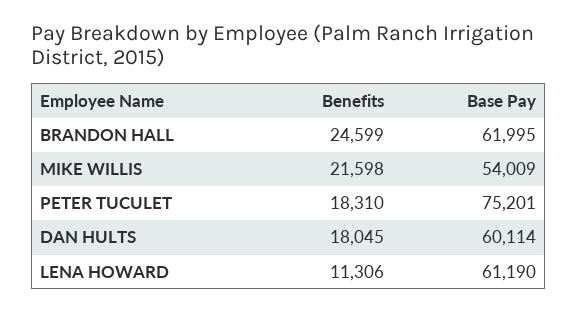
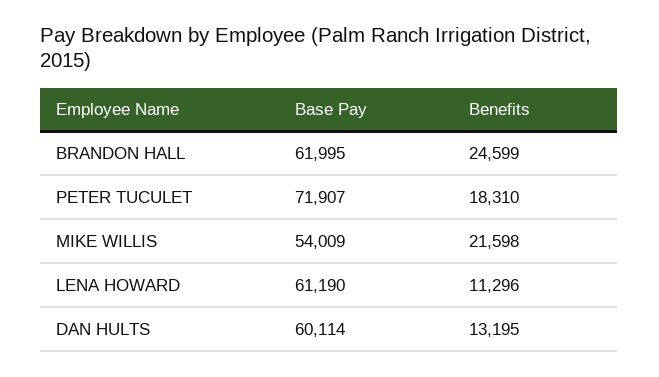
  {
    "Benefits": {
      "BRANDON HALL": 24599,
      "MIKE WILLIS": 21598,
      "PETER TUCULET": 18310,
-     "DAN HULTS": 18045,
+     "DAN HULTS": 13195,
-     "LENA HOWARD": 11306
+     "LENA HOWARD": 11296
    },
    "Base Pay": {
      "BRANDON HALL": 61995,
      "MIKE WILLIS": 54009,
-     "PETER TUCULET": 75201,
+     "PETER TUCULET": 71907,
      "DAN HULTS": 60114,
      "LENA HOWARD": 61190
    }
  }

